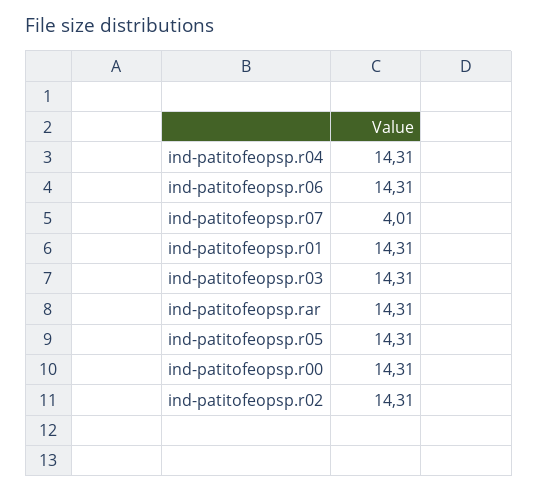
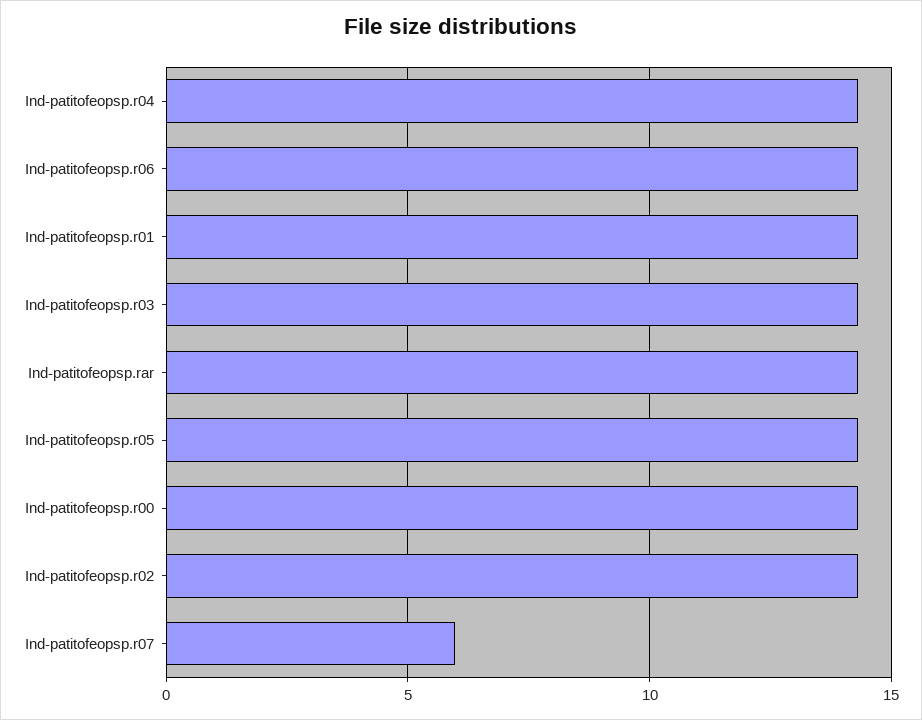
  {
    "ind-patitofeopsp.r04": 14.31,
    "ind-patitofeopsp.r06": 14.31,
-   "ind-patitofeopsp.r07": 4.01,
+   "ind-patitofeopsp.r07": 6,
    "ind-patitofeopsp.r01": 14.31,
    "ind-patitofeopsp.r03": 14.31,
    "ind-patitofeopsp.rar": 14.31,
    "ind-patitofeopsp.r05": 14.31,
    "ind-patitofeopsp.r00": 14.31,
    "ind-patitofeopsp.r02": 14.31
  }

